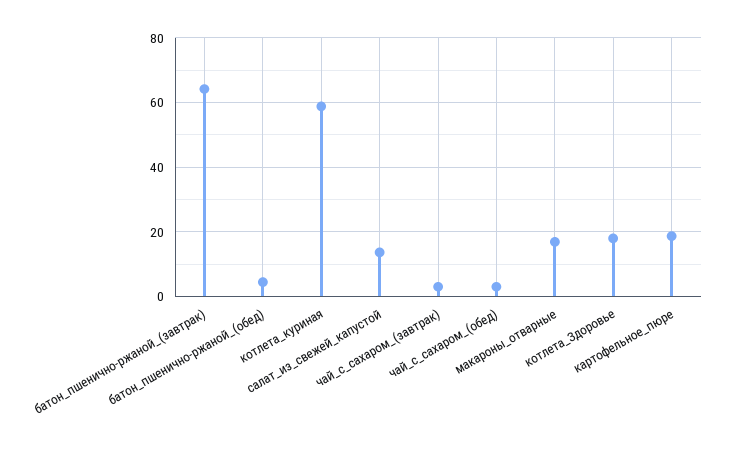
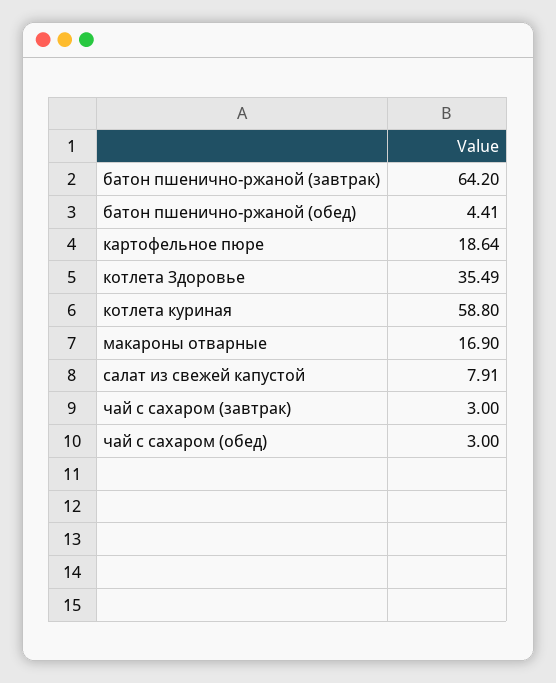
  {
    "батон_пшенично-ржаной_(завтрак)": 64.2,
    "батон_пшенично-ржаной_(обед)": 4.41,
    "котлета_куриная": 58.8,
-   "салат_из_свежей_капустой": 14,
+   "салат_из_свежей_капустой": 7.91,
    "чай_с_сахаром_(завтрак)": 3,
    "чай_с_сахаром_(обед)": 3,
    "макароны_отварные": 16.9,
-   "котлета_Здоровье": 18,
+   "котлета_Здоровье": 35.49,
    "картофельное_пюре": 18.64
  }

